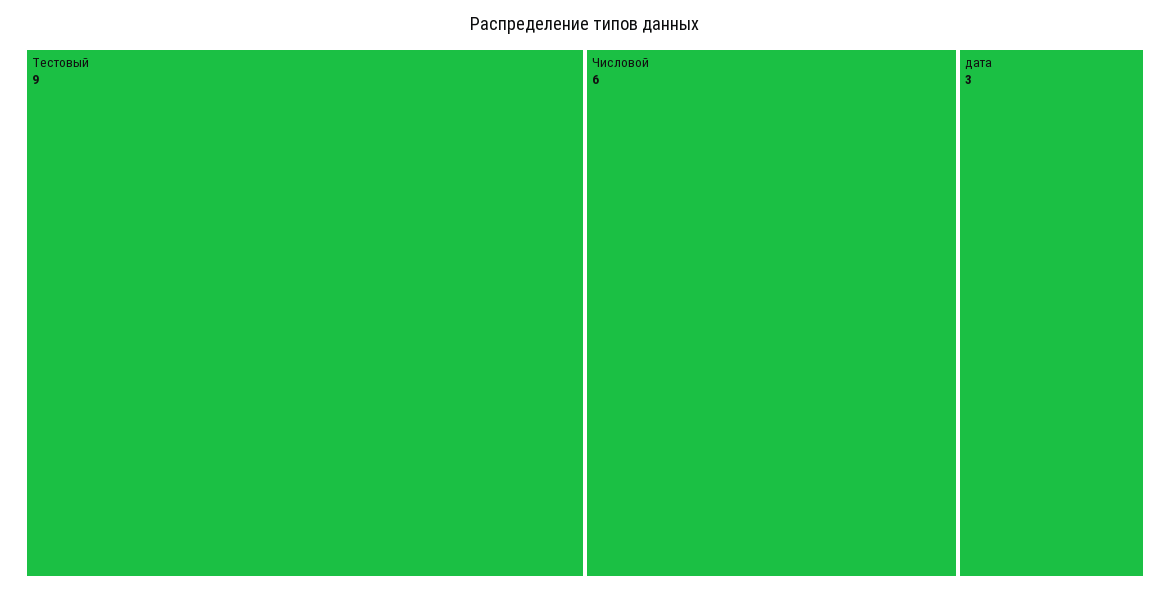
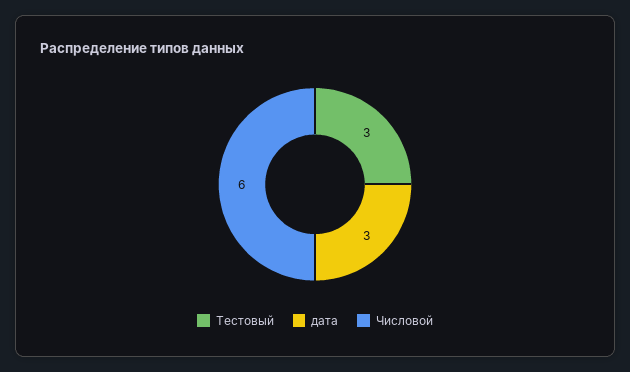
  {
-   "Тестовый": 9,
+   "Тестовый": 3,
    "Числовой": 6,
    "дата": 3
  }

